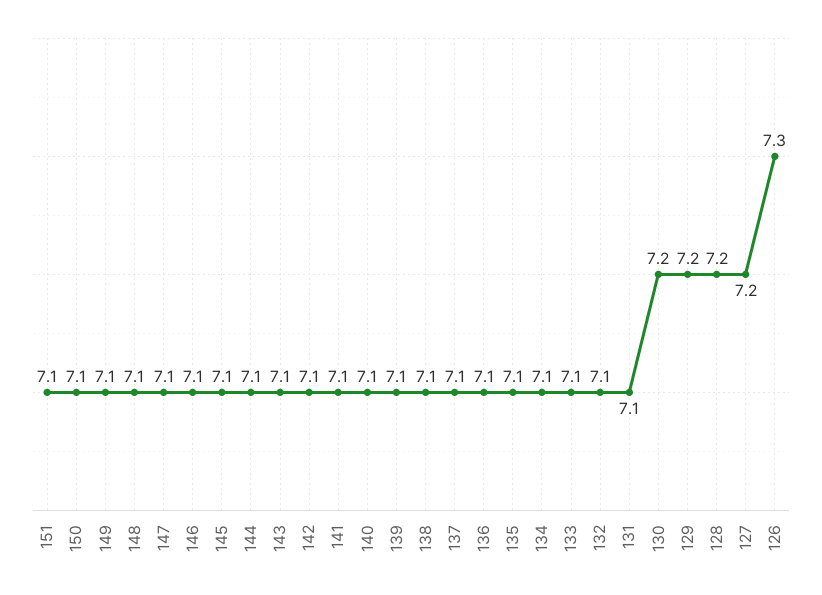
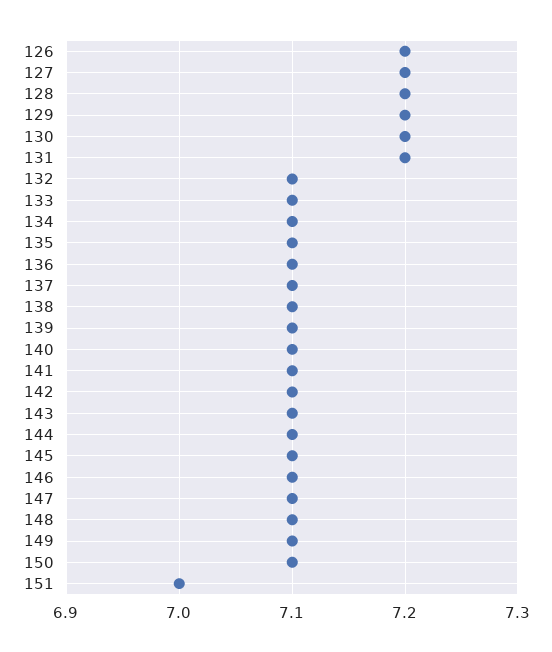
  {
-   "151": 7.1,
+   "151": 7,
    "150": 7.1,
    "149": 7.1,
    "148": 7.1,
    "147": 7.1,
    "146": 7.1,
    "145": 7.1,
    "144": 7.1,
    "143": 7.1,
    "142": 7.1,
    "141": 7.1,
    "140": 7.1,
    "139": 7.1,
    "138": 7.1,
    "137": 7.1,
    "136": 7.1,
    "135": 7.1,
    "134": 7.1,
    "133": 7.1,
    "132": 7.1,
-   "131": 7.1,
+   "131": 7.2,
    "130": 7.2,
    "129": 7.2,
    "128": 7.2,
    "127": 7.2,
-   "126": 7.3
+   "126": 7.2
  }

